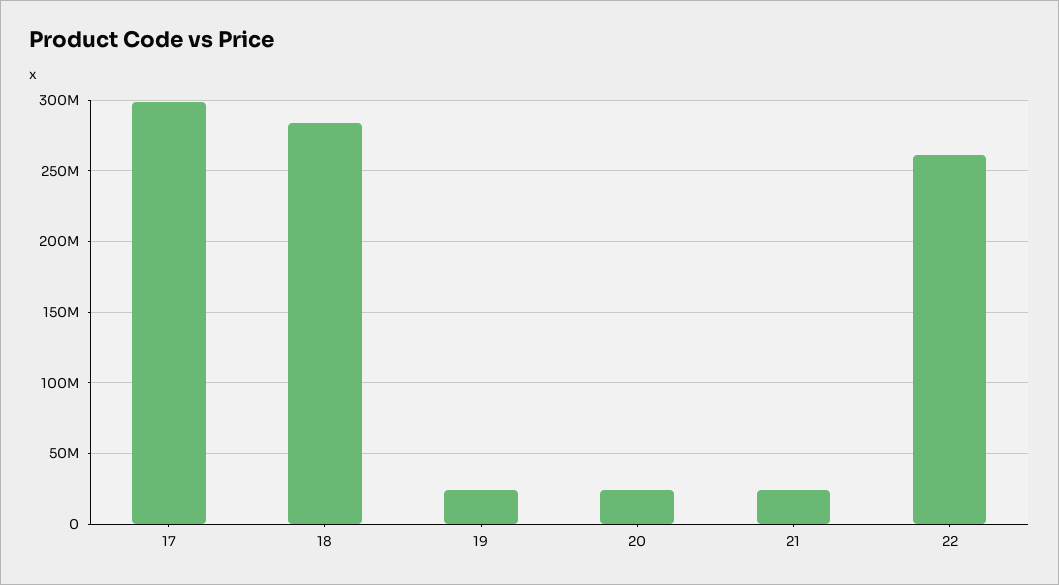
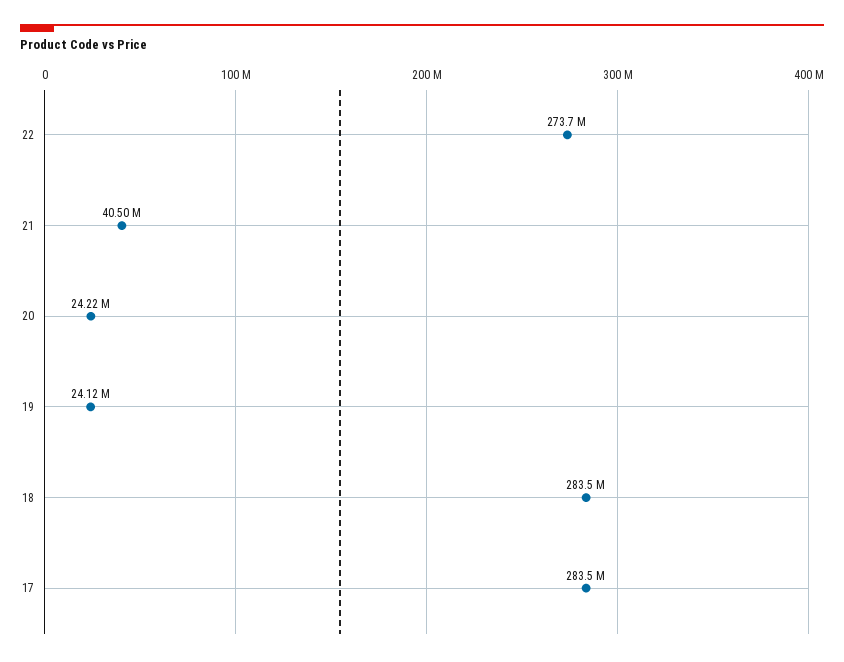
  {
-   "17": 300000000,
+   "17": 283500000,
    "18": 283500000,
    "19": 24120000,
    "20": 24220000,
-   "21": 25000000,
+   "21": 40500000,
-   "22": 260000000
+   "22": 273700000
  }

